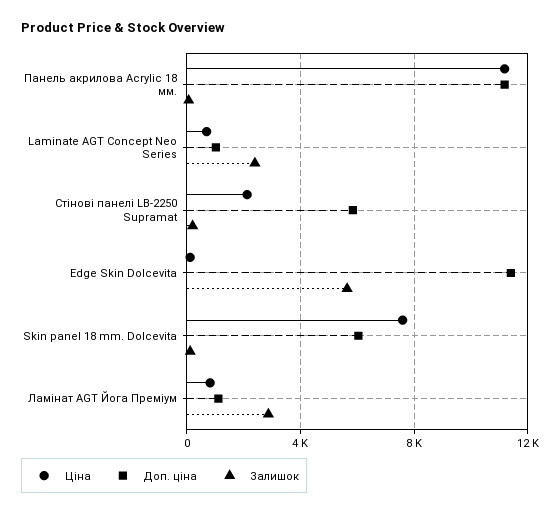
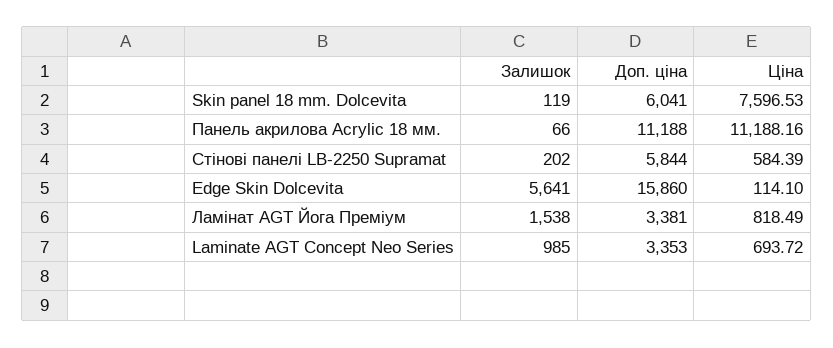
  {
    "Ціна": {
      "Панель акрилова Acrylic 18 мм.": 11188.16,
      "Laminate AGT Concept Neo Series": 693.72,
-     "Стінові панелі LB-2250 Supramat": 2000,
+     "Стінові панелі LB-2250 Supramat": 584.39,
      "Edge Skin Dolcevita": 114.1,
      "Skin panel 18 mm. Dolcevita": 7596.53,
      "Ламінат AGT Йога Преміум": 818.49
    },
    "Доп. ціна": {
      "Панель акрилова Acrylic 18 мм.": 11188,
-     "Laminate AGT Concept Neo Series": 1000,
+     "Laminate AGT Concept Neo Series": 3353,
      "Стінові панелі LB-2250 Supramat": 5844,
-     "Edge Skin Dolcevita": 11500,
+     "Edge Skin Dolcevita": 15860,
      "Skin panel 18 mm. Dolcevita": 6041,
-     "Ламінат AGT Йога Преміум": 1000
+     "Ламінат AGT Йога Преміум": 3381
    },
    "Залишок": {
      "Панель акрилова Acrylic 18 мм.": 66,
-     "Laminate AGT Concept Neo Series": 2500,
+     "Laminate AGT Concept Neo Series": 985,
      "Стінові панелі LB-2250 Supramat": 202,
      "Edge Skin Dolcevita": 5641,
      "Skin panel 18 mm. Dolcevita": 119,
-     "Ламінат AGT Йога Преміум": 3000
+     "Ламінат AGT Йога Преміум": 1538
    }
  }

